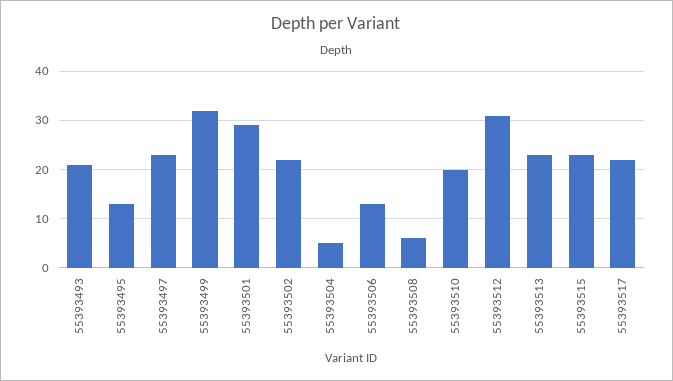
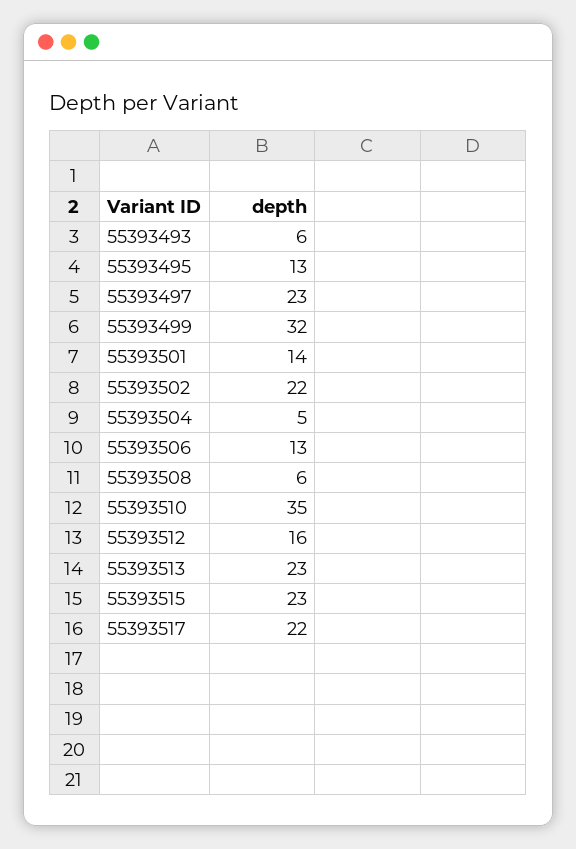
  {
-   "55393493": 20,
+   "55393493": 6,
    "55393495": 13,
    "55393497": 23,
    "55393499": 32,
-   "55393501": 30,
+   "55393501": 14,
    "55393502": 22,
    "55393504": 5,
    "55393506": 13,
    "55393508": 6,
-   "55393510": 20,
+   "55393510": 35,
-   "55393512": 30,
+   "55393512": 16,
    "55393513": 23,
    "55393515": 23,
    "55393517": 22
  }

